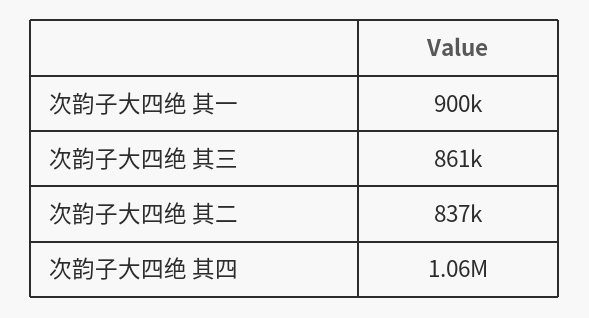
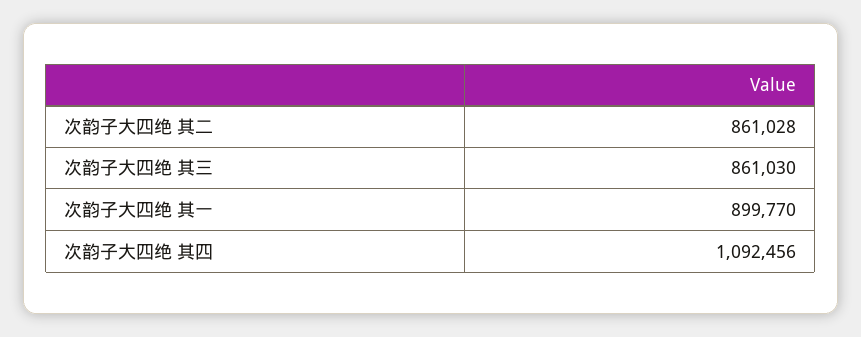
  {
    "次韵子大四绝 其一": 899770,
    "次韵子大四绝 其三": 861030,
-   "次韵子大四绝 其二": 837000,
+   "次韵子大四绝 其二": 861028,
-   "次韵子大四绝 其四": 1060000
+   "次韵子大四绝 其四": 1092456
  }

